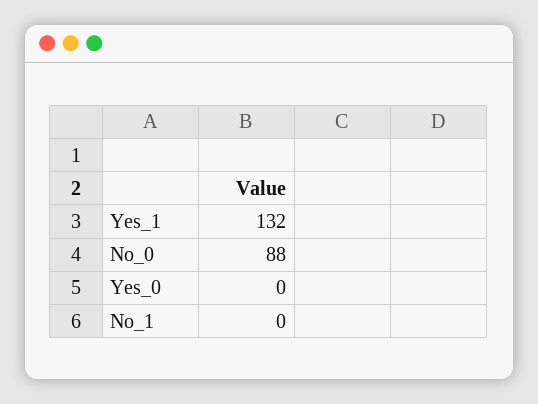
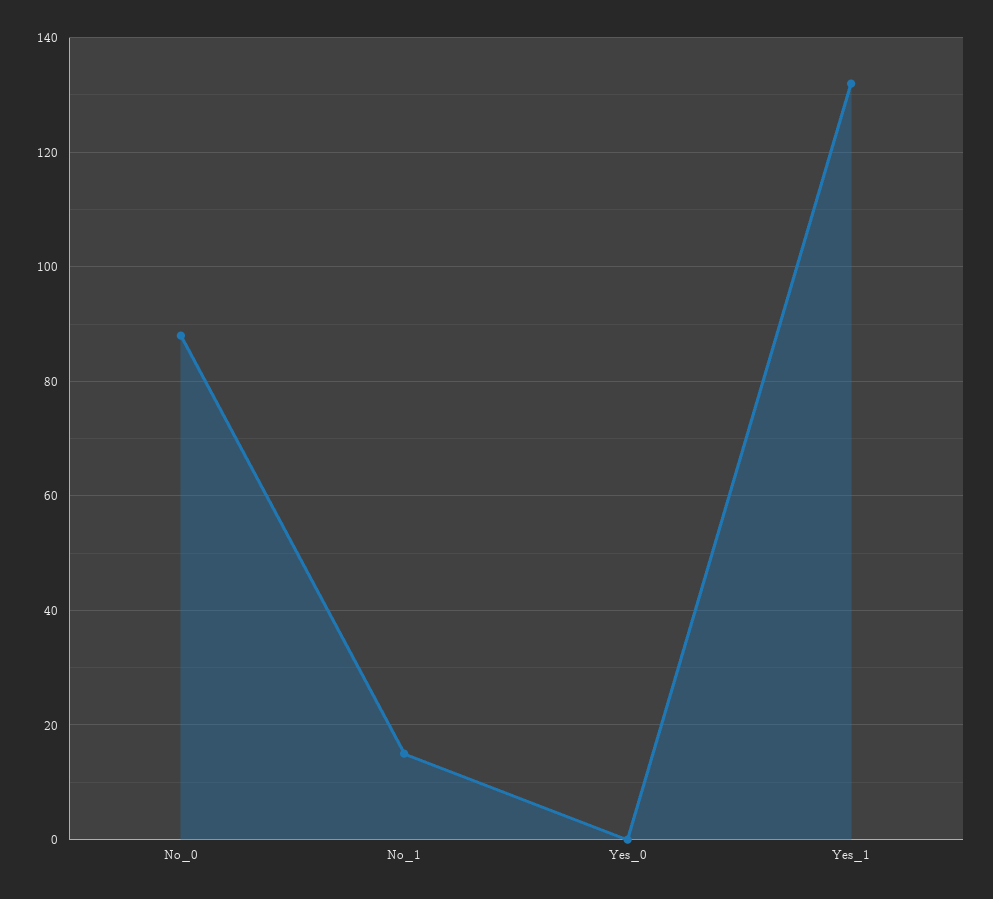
  {
    "Yes_1": 132,
    "No_0": 88,
    "Yes_0": 0,
-   "No_1": 0
+   "No_1": 15
  }

